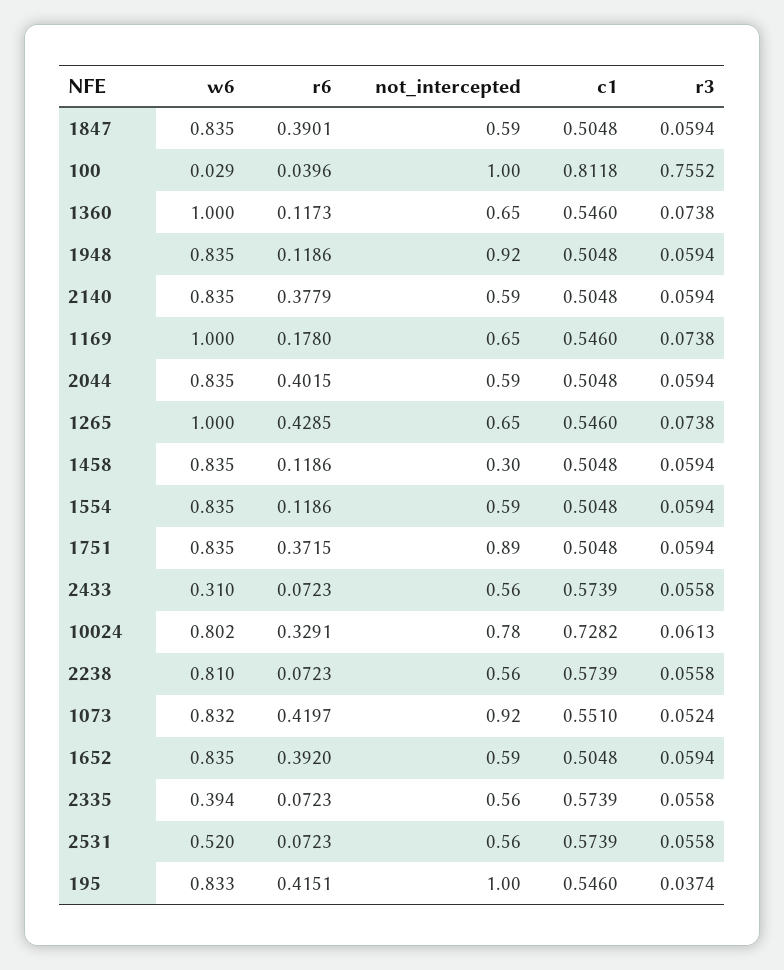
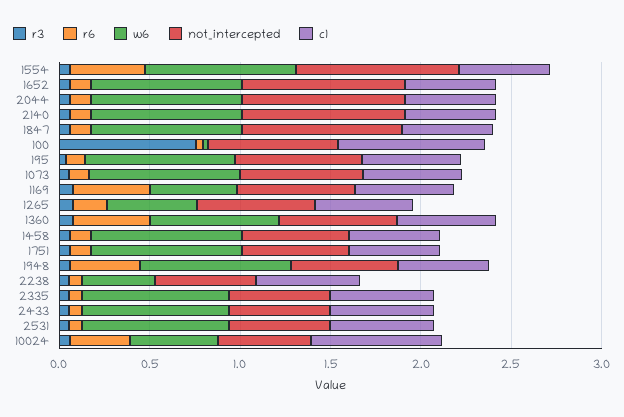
  {
    "w6": {
      "1847": 0.835,
      "100": 0.029,
-     "1360": 1,
+     "1360": 0.7,
      "1948": 0.835,
      "2140": 0.835,
-     "1169": 1,
+     "1169": 0.5,
      "2044": 0.835,
-     "1265": 1,
+     "1265": 0.5,
      "1458": 0.835,
      "1554": 0.835,
      "1751": 0.835,
-     "2433": 0.31,
+     "2433": 0.8,
-     "10024": 0.802,
+     "10024": 0.5,
-     "2238": 0.81,
+     "2238": 0.4,
      "1073": 0.832,
      "1652": 0.835,
-     "2335": 0.394,
+     "2335": 0.8,
-     "2531": 0.52,
+     "2531": 0.8,
      "195": 0.833
    },
    "r6": {
-     "1847": 0.3901,
+     "1847": 0.1,
      "100": 0.0396,
-     "1360": 0.1173,
+     "1360": 0.4,
-     "1948": 0.1186,
+     "1948": 0.4,
-     "2140": 0.3779,
+     "2140": 0.1,
-     "1169": 0.178,
+     "1169": 0.4,
-     "2044": 0.4015,
+     "2044": 0.1,
-     "1265": 0.4285,
+     "1265": 0.2,
      "1458": 0.1186,
-     "1554": 0.1186,
+     "1554": 0.4,
-     "1751": 0.3715,
+     "1751": 0.1,
      "2433": 0.0723,
      "10024": 0.3291,
      "2238": 0.0723,
-     "1073": 0.4197,
+     "1073": 0.1,
-     "1652": 0.392,
+     "1652": 0.1,
      "2335": 0.0723,
      "2531": 0.0723,
-     "195": 0.4151
+     "195": 0.1
    },
    "not_intercepted": {
-     "1847": 0.59,
+     "1847": 0.9,
-     "100": 1,
+     "100": 0.7,
      "1360": 0.65,
-     "1948": 0.92,
+     "1948": 0.6,
-     "2140": 0.59,
+     "2140": 0.9,
      "1169": 0.65,
-     "2044": 0.59,
+     "2044": 0.9,
      "1265": 0.65,
-     "1458": 0.3,
+     "1458": 0.6,
-     "1554": 0.59,
+     "1554": 0.9,
-     "1751": 0.89,
+     "1751": 0.6,
      "2433": 0.56,
-     "10024": 0.78,
+     "10024": 0.5,
      "2238": 0.56,
-     "1073": 0.92,
+     "1073": 0.7,
-     "1652": 0.59,
+     "1652": 0.9,
      "2335": 0.56,
      "2531": 0.56,
-     "195": 1
+     "195": 0.7
    },
    "c1": {
      "1847": 0.5048,
      "100": 0.8118,
      "1360": 0.546,
      "1948": 0.5048,
      "2140": 0.5048,
      "1169": 0.546,
      "2044": 0.5048,
      "1265": 0.546,
      "1458": 0.5048,
      "1554": 0.5048,
      "1751": 0.5048,
      "2433": 0.5739,
      "10024": 0.7282,
      "2238": 0.5739,
      "1073": 0.551,
      "1652": 0.5048,
      "2335": 0.5739,
      "2531": 0.5739,
      "195": 0.546
    },
    "r3": {
      "1847": 0.0594,
      "100": 0.7552,
      "1360": 0.0738,
      "1948": 0.0594,
      "2140": 0.0594,
      "1169": 0.0738,
      "2044": 0.0594,
      "1265": 0.0738,
      "1458": 0.0594,
      "1554": 0.0594,
      "1751": 0.0594,
      "2433": 0.0558,
      "10024": 0.0613,
      "2238": 0.0558,
      "1073": 0.0524,
      "1652": 0.0594,
      "2335": 0.0558,
      "2531": 0.0558,
      "195": 0.0374
    }
  }

